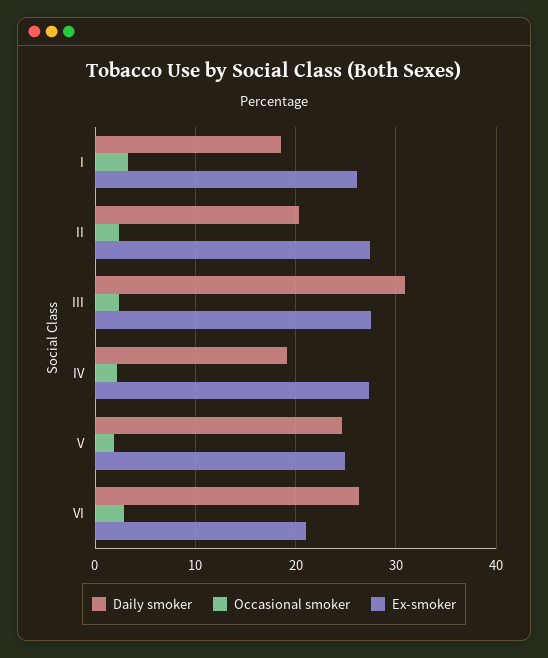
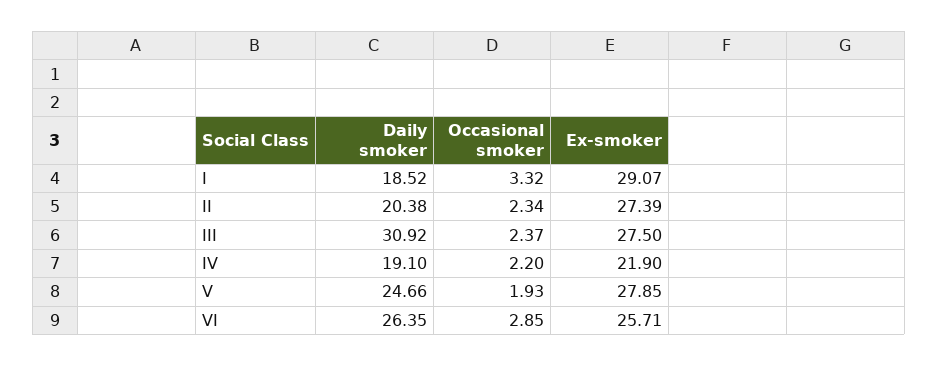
  {
    "Daily smoker": {
      "I": 18.52,
      "II": 20.38,
      "III": 30.92,
      "IV": 19.1,
      "V": 24.66,
      "VI": 26.35
    },
    "Occasional smoker": {
      "I": 3.32,
      "II": 2.34,
      "III": 2.37,
      "IV": 2.2,
      "V": 1.93,
      "VI": 2.85
    },
    "Ex-smoker": {
-     "I": 26,
+     "I": 29.07,
      "II": 27.39,
      "III": 27.5,
-     "IV": 27,
+     "IV": 21.9,
-     "V": 25,
+     "V": 27.85,
-     "VI": 21
+     "VI": 25.71
    }
  }

